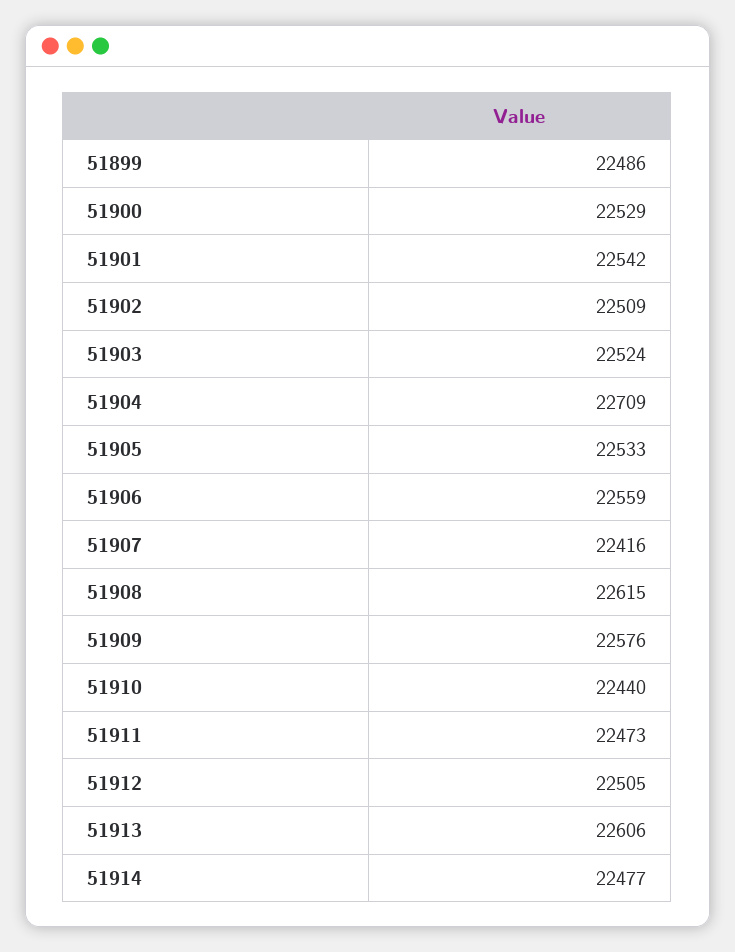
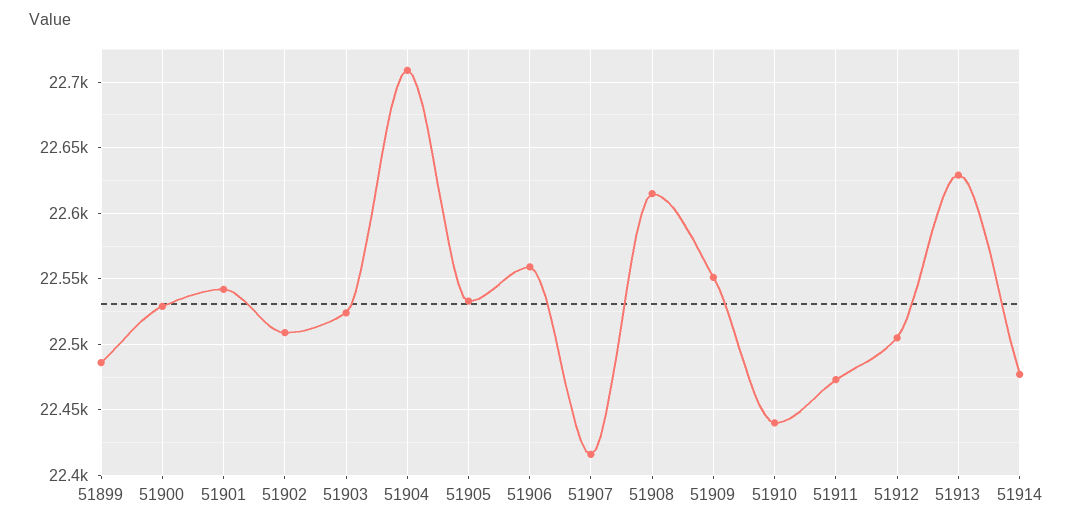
  {
    "51899": 22486,
    "51900": 22529,
    "51901": 22542,
    "51902": 22509,
    "51903": 22524,
    "51904": 22709,
    "51905": 22533,
    "51906": 22559,
    "51907": 22416,
    "51908": 22615,
-   "51909": 22576,
+   "51909": 22550,
    "51910": 22440,
    "51911": 22473,
    "51912": 22505,
-   "51913": 22606,
+   "51913": 22630,
    "51914": 22477
  }

